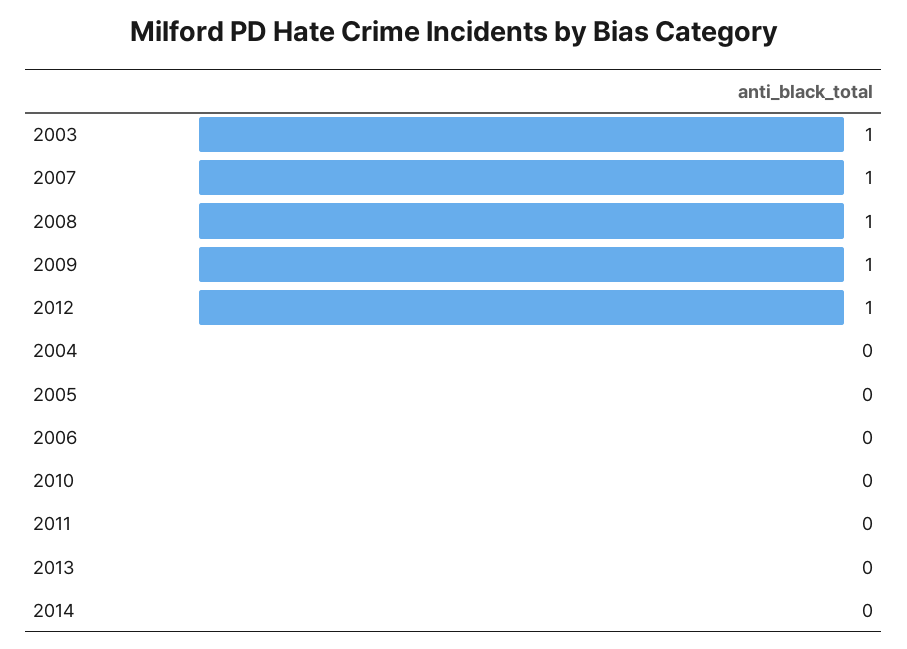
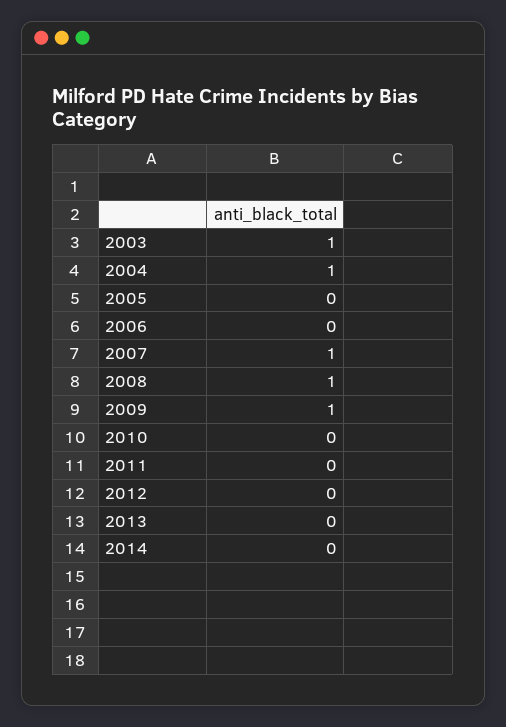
  {
    "2003": 1,
    "2007": 1,
    "2008": 1,
    "2009": 1,
-   "2012": 1,
+   "2012": 0,
-   "2004": 0,
+   "2004": 1,
    "2005": 0,
    "2006": 0,
    "2010": 0,
    "2011": 0,
    "2013": 0,
    "2014": 0
  }

